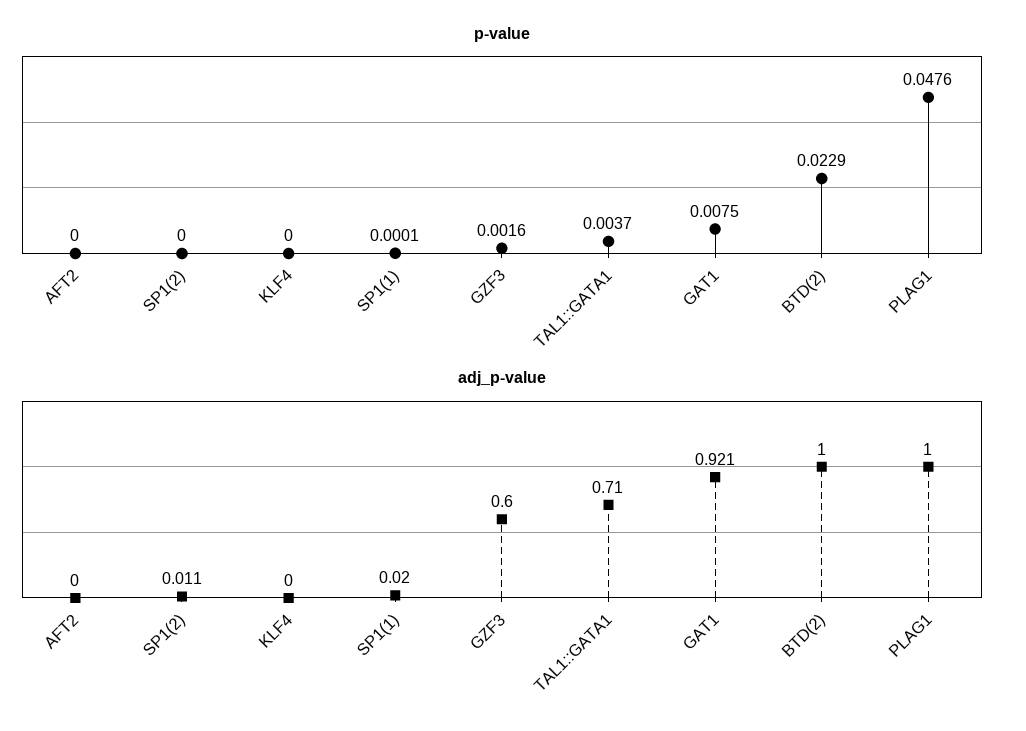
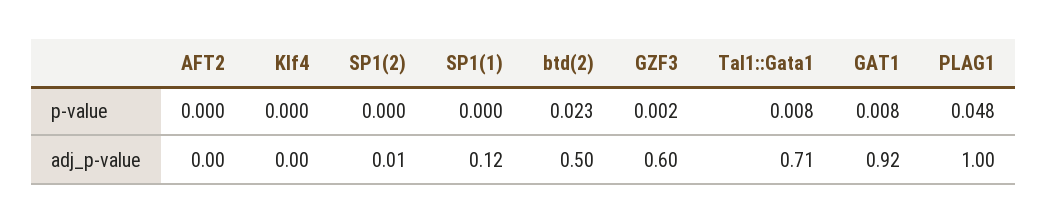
  {
    "p-value": {
      "AFT2": 0,
      "SP1(2)": 0,
      "KLF4": 0,
      "SP1(1)": 0.0001,
      "GZF3": 0.0016,
-     "TAL1::GATA1": 0.0037,
+     "TAL1::GATA1": 0.008,
      "GAT1": 0.0075,
      "BTD(2)": 0.0229,
      "PLAG1": 0.0476
    },
    "adj_p-value": {
      "AFT2": 0,
      "SP1(2)": 0.011,
      "KLF4": 0,
-     "SP1(1)": 0.02,
+     "SP1(1)": 0.12,
      "GZF3": 0.6,
      "TAL1::GATA1": 0.71,
      "GAT1": 0.921,
-     "BTD(2)": 1,
+     "BTD(2)": 0.5,
      "PLAG1": 1
    }
  }

